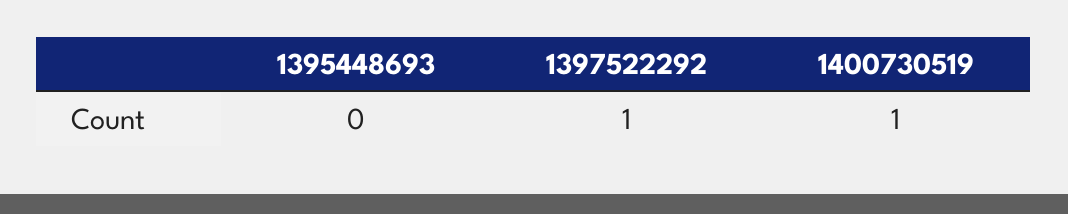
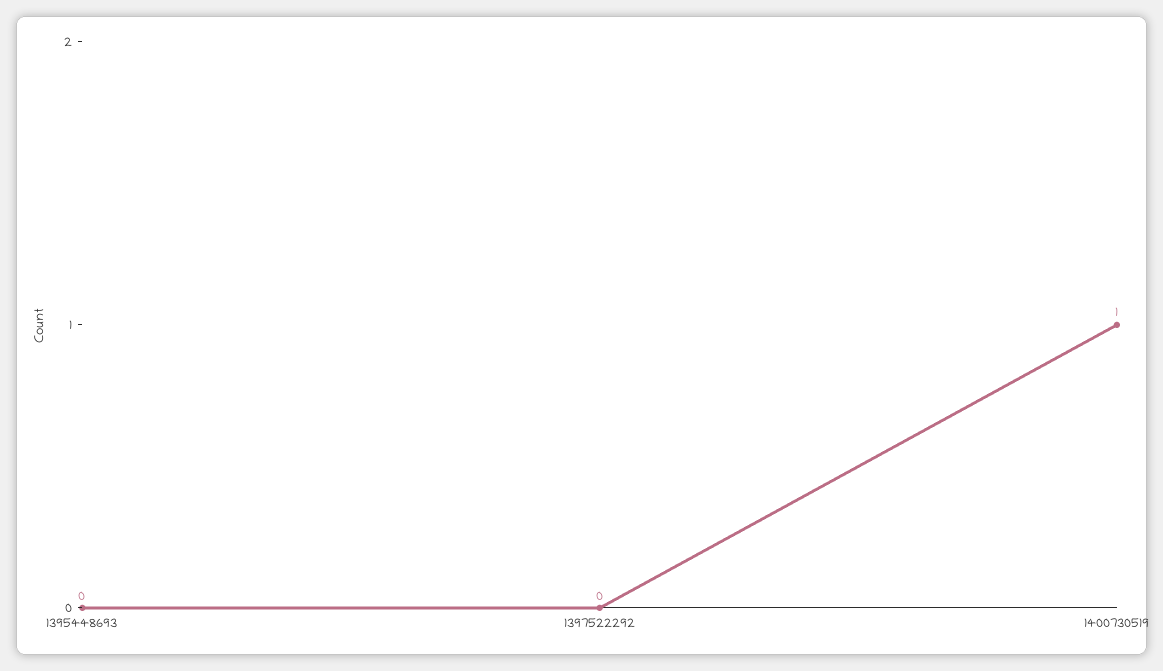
  {
    "1395448693": 0,
-   "1397522292": 1,
+   "1397522292": 0,
    "1400730519": 1
  }

